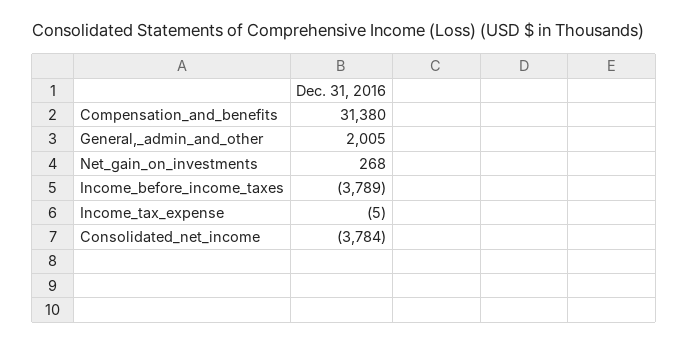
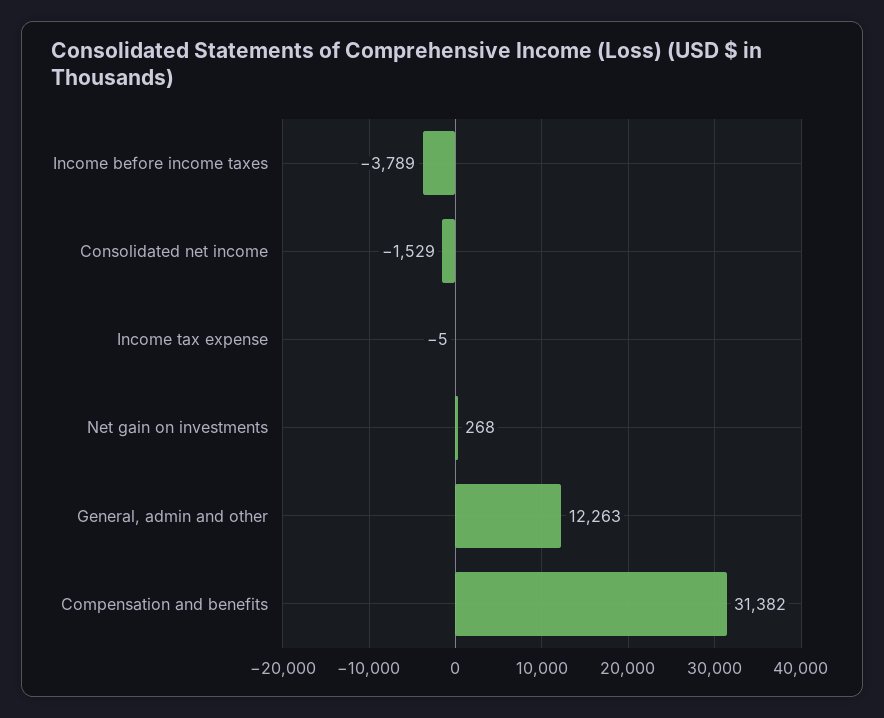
  {
-   "Compensation_and_benefits": 31380,
+   "Compensation_and_benefits": 31382,
-   "General,_admin_and_other": 2005,
+   "General,_admin_and_other": 12263,
    "Net_gain_on_investments": 268,
    "Income_before_income_taxes": -3789,
    "Income_tax_expense": -5,
-   "Consolidated_net_income": -3784
+   "Consolidated_net_income": -1529
  }

